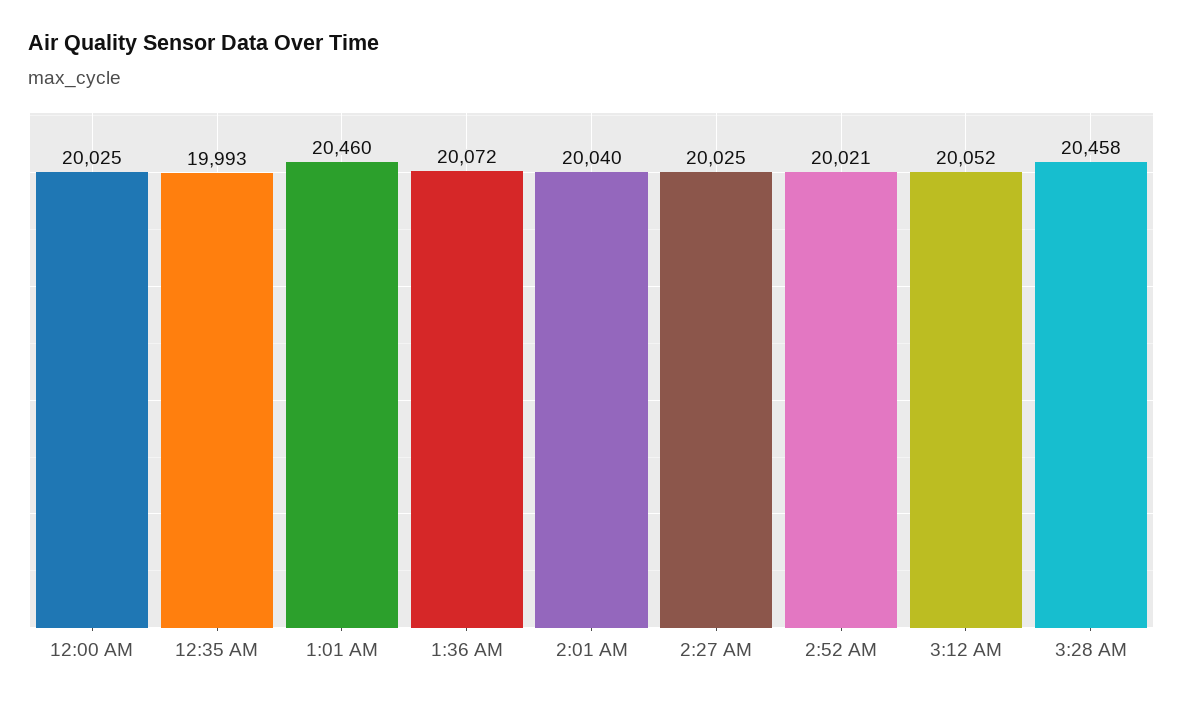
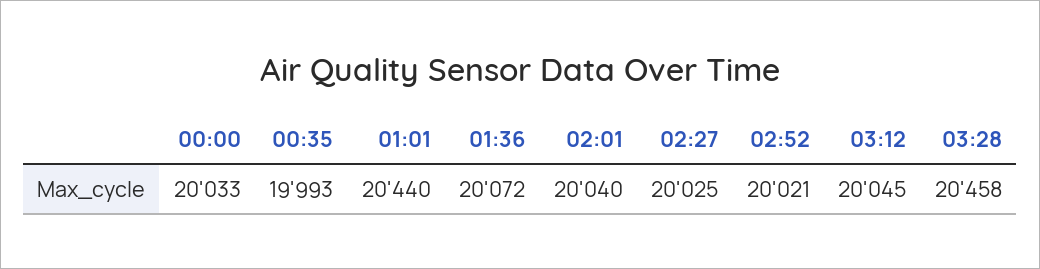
  {
-   "12:00 AM": 20025,
+   "12:00 AM": 20033,
    "12:35 AM": 19993,
-   "1:01 AM": 20460,
+   "1:01 AM": 20440,
    "1:36 AM": 20072,
    "2:01 AM": 20040,
    "2:27 AM": 20025,
    "2:52 AM": 20021,
-   "3:12 AM": 20052,
+   "3:12 AM": 20045,
    "3:28 AM": 20458
  }

